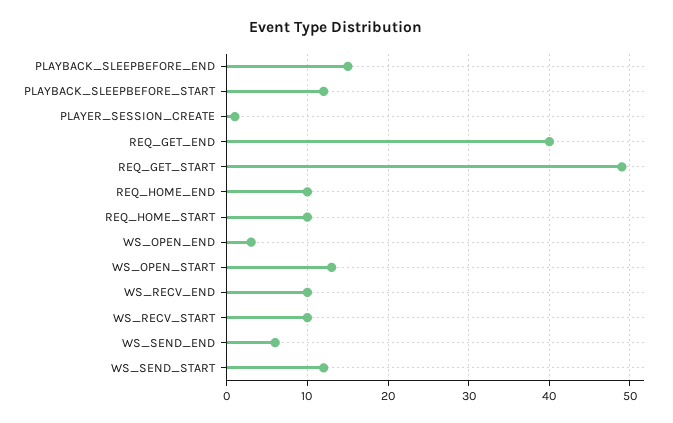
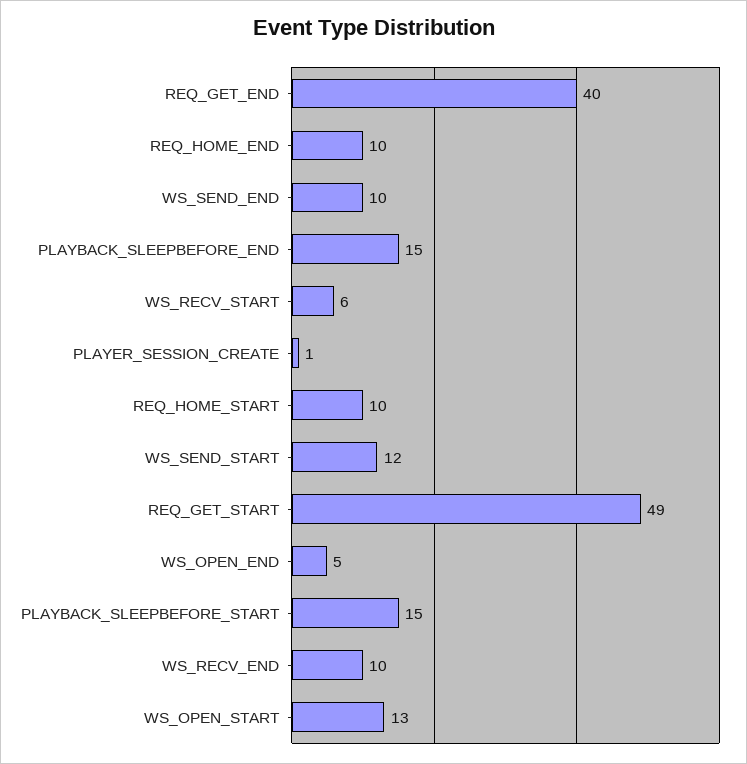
  {
    "PLAYBACK_SLEEPBEFORE_END": 15,
-   "PLAYBACK_SLEEPBEFORE_START": 12,
+   "PLAYBACK_SLEEPBEFORE_START": 15,
    "PLAYER_SESSION_CREATE": 1,
    "REQ_GET_END": 40,
    "REQ_GET_START": 49,
    "REQ_HOME_END": 10,
    "REQ_HOME_START": 10,
-   "WS_OPEN_END": 3,
+   "WS_OPEN_END": 5,
    "WS_OPEN_START": 13,
    "WS_RECV_END": 10,
-   "WS_RECV_START": 10,
+   "WS_RECV_START": 6,
-   "WS_SEND_END": 6,
+   "WS_SEND_END": 10,
    "WS_SEND_START": 12
  }

